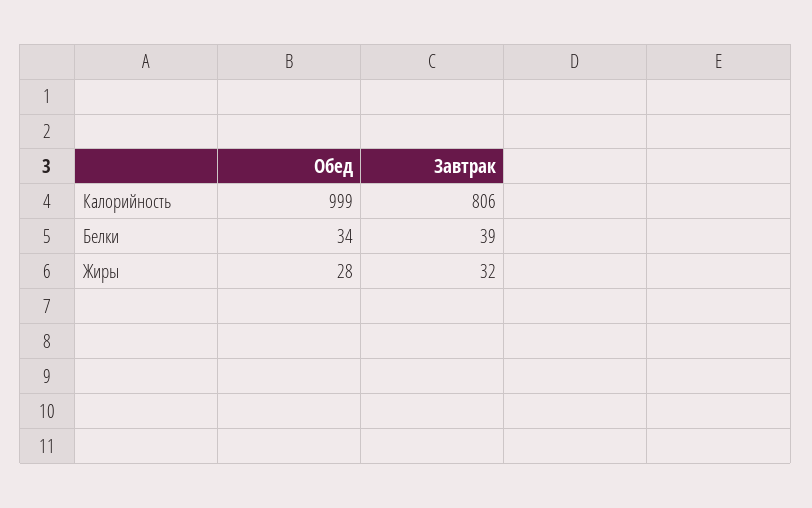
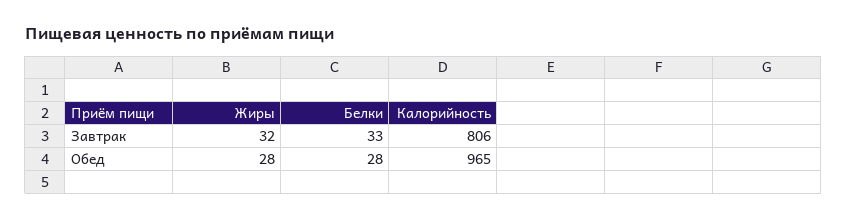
  {
    "Обед": {
-     "Калорийность": 999,
+     "Калорийность": 965,
-     "Белки": 34,
+     "Белки": 28,
      "Жиры": 28
    },
    "Завтрак": {
      "Калорийность": 806,
-     "Белки": 39,
+     "Белки": 33,
      "Жиры": 32
    }
  }

